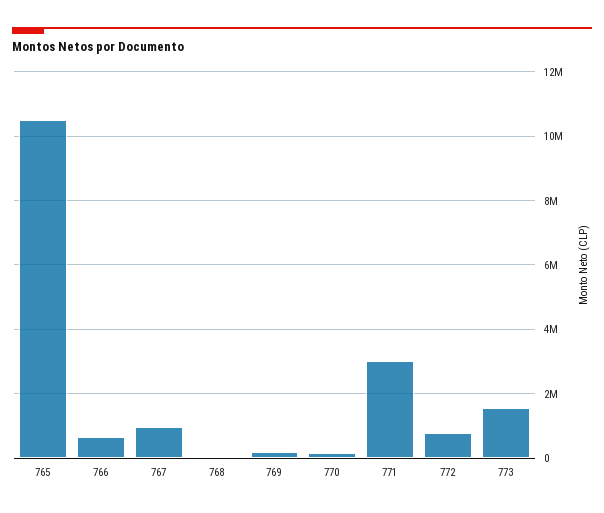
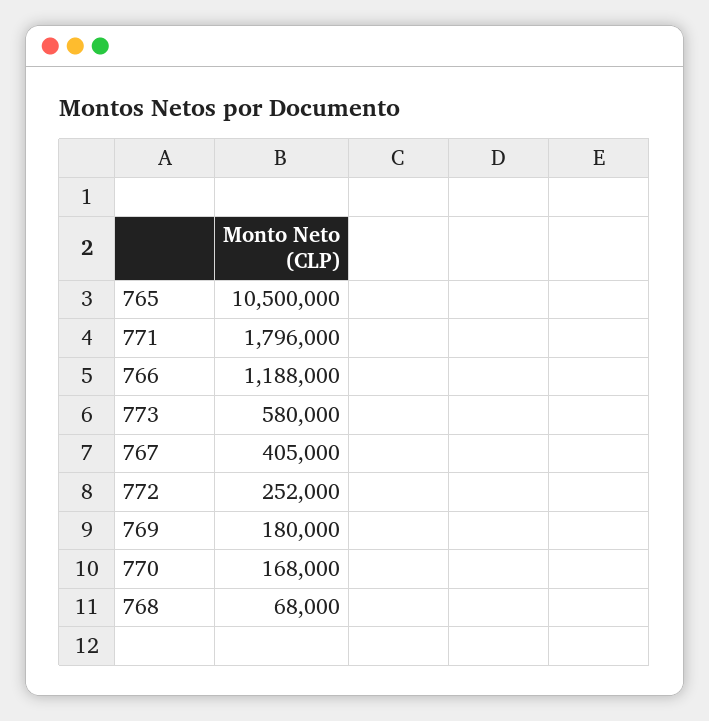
  {
    "765": 10500000,
-   "766": 600000,
+   "766": 1188000,
-   "767": 1000000,
+   "767": 405000,
    "768": 68000,
    "769": 180000,
    "770": 168000,
-   "771": 3000000,
+   "771": 1796000,
-   "772": 800000,
+   "772": 252000,
-   "773": 1600000
+   "773": 580000
  }

